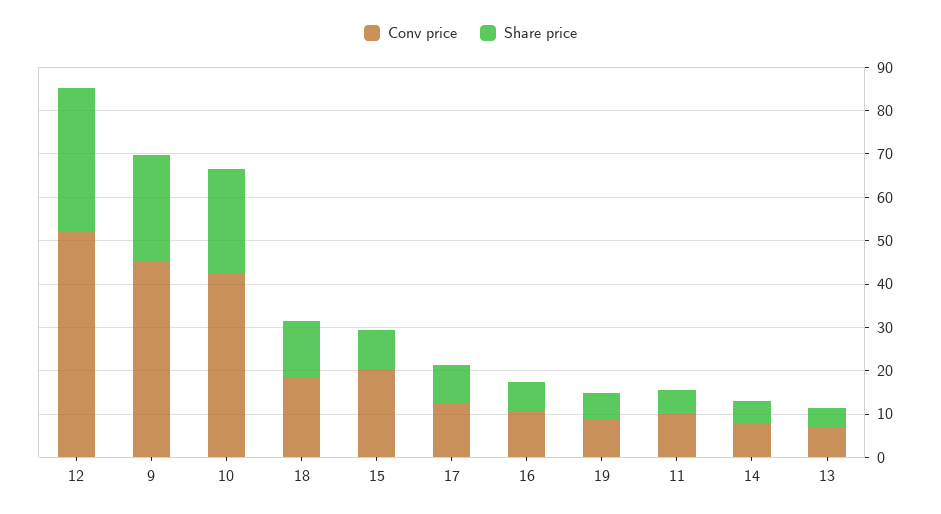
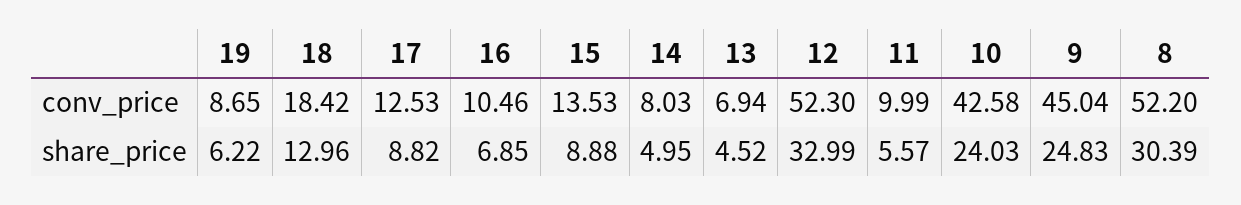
  {
    "Conv price": {
      "12": 52.3,
      "9": 45.04,
      "10": 42.58,
      "18": 18.42,
-     "15": 20,
+     "15": 13.53,
      "17": 12.53,
      "16": 10.46,
      "19": 8.65,
      "11": 9.99,
      "14": 8.03,
-     "13": 6.94
+     "13": 6.94,
+     "8": 52.2
    },
    "Share price": {
      "12": 32.99,
      "9": 24.83,
      "10": 24.03,
      "18": 12.96,
      "15": 8.88,
      "17": 8.82,
      "16": 6.85,
      "19": 6.22,
      "11": 5.57,
      "14": 4.95,
-     "13": 4.52
+     "13": 4.52,
+     "8": 30.39
    }
  }

